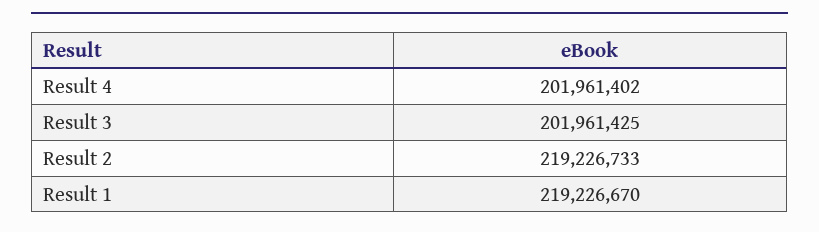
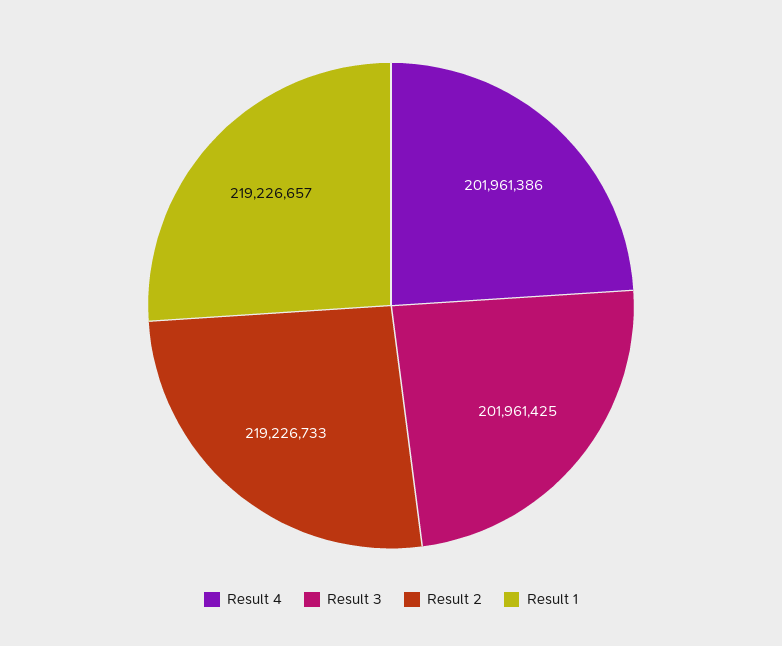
  {
-   "Result 4": 201961402,
+   "Result 4": 201961386,
    "Result 3": 201961425,
    "Result 2": 219226733,
-   "Result 1": 219226670
+   "Result 1": 219226657
  }

